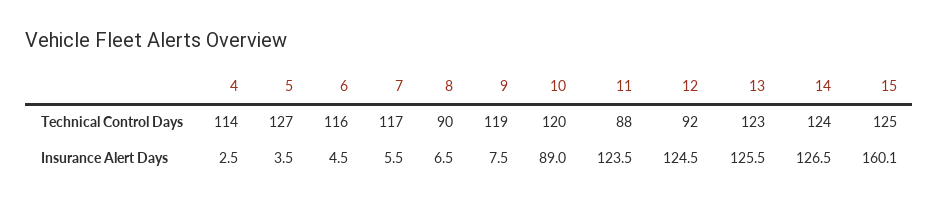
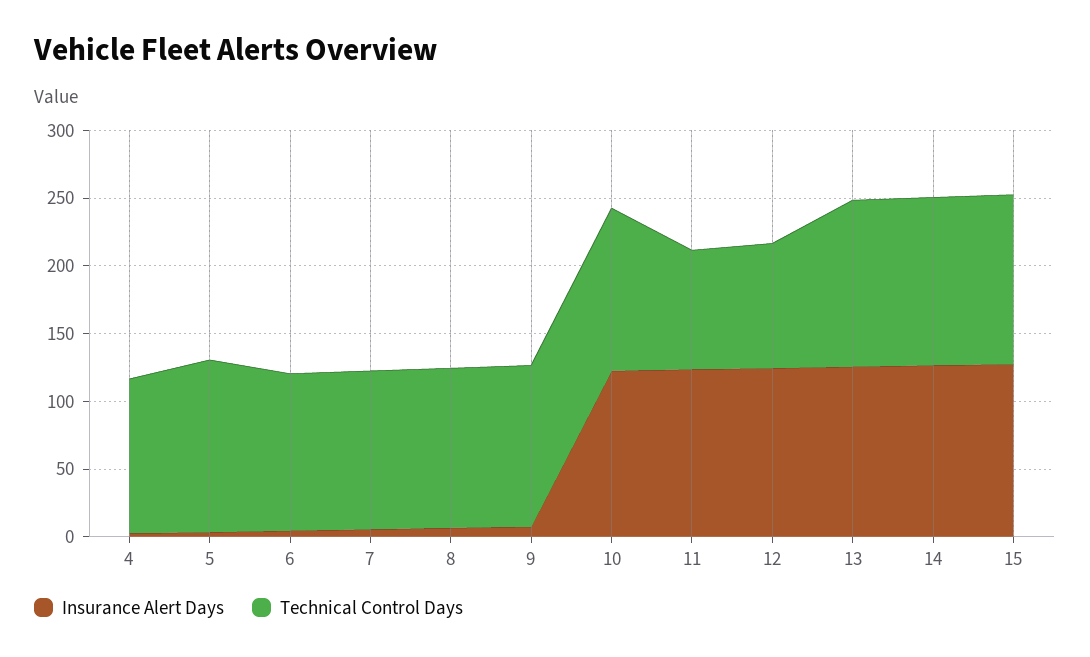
  {
    "Technical Control Days": {
      "4": 114,
      "5": 127,
      "6": 116,
      "7": 117,
-     "8": 90,
+     "8": 120,
      "9": 119,
      "10": 120,
      "11": 88,
      "12": 92,
      "13": 123,
      "14": 124,
      "15": 125
    },
    "Insurance Alert Days": {
      "4": 2.5,
      "5": 3.5,
      "6": 4.5,
      "7": 5.5,
      "8": 6.5,
      "9": 7.5,
-     "10": 89,
+     "10": 120,
      "11": 123.5,
      "12": 124.5,
      "13": 125.5,
      "14": 126.5,
-     "15": 160.1
+     "15": 130
    }
  }

